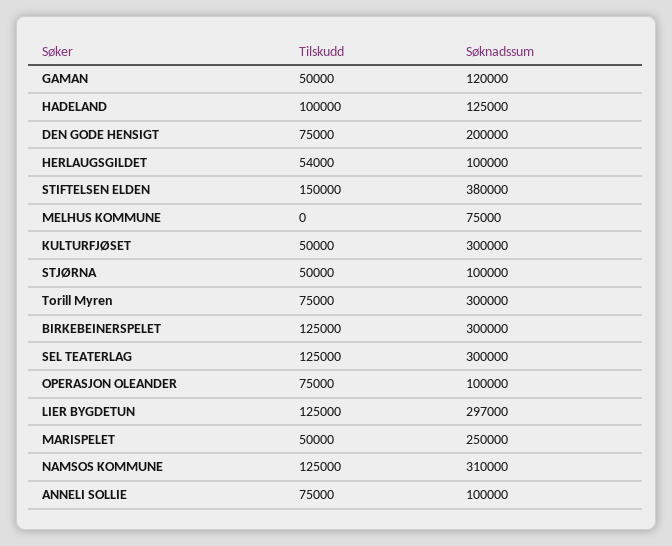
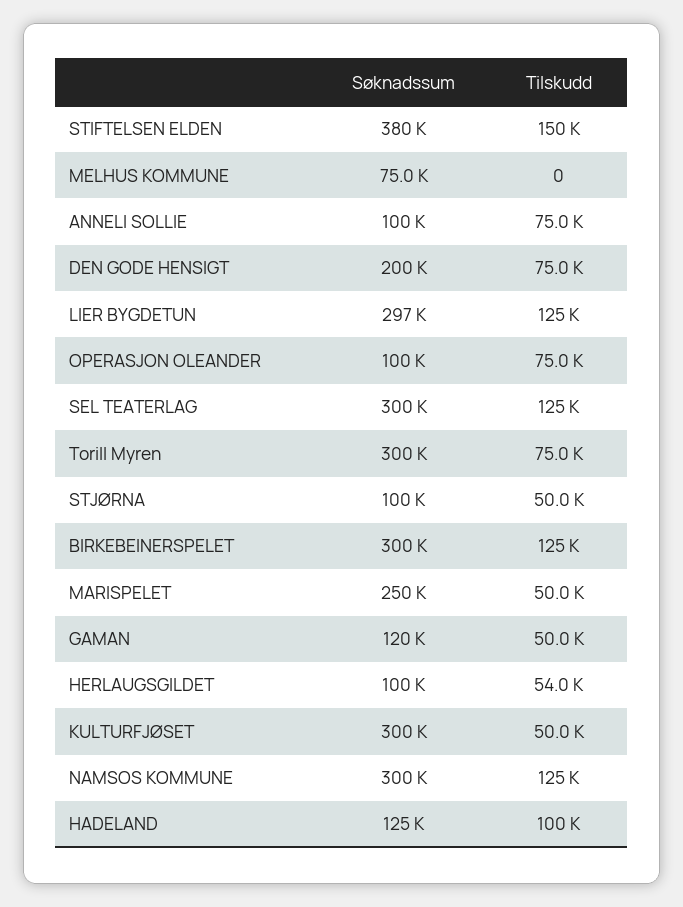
  {
    "Tilskudd": {
      "GAMAN": 50000,
      "HADELAND": 100000,
      "DEN GODE HENSIGT": 75000,
      "HERLAUGSGILDET": 54000,
      "STIFTELSEN ELDEN": 150000,
      "MELHUS KOMMUNE": 0,
      "KULTURFJØSET": 50000,
      "STJØRNA": 50000,
      "Torill Myren": 75000,
      "BIRKEBEINERSPELET": 125000,
      "SEL TEATERLAG": 125000,
      "OPERASJON OLEANDER": 75000,
      "LIER BYGDETUN": 125000,
      "MARISPELET": 50000,
      "NAMSOS KOMMUNE": 125000,
      "ANNELI SOLLIE": 75000
    },
    "Søknadssum": {
      "GAMAN": 120000,
      "HADELAND": 125000,
      "DEN GODE HENSIGT": 200000,
      "HERLAUGSGILDET": 100000,
      "STIFTELSEN ELDEN": 380000,
      "MELHUS KOMMUNE": 75000,
      "KULTURFJØSET": 300000,
      "STJØRNA": 100000,
      "Torill Myren": 300000,
      "BIRKEBEINERSPELET": 300000,
      "SEL TEATERLAG": 300000,
      "OPERASJON OLEANDER": 100000,
      "LIER BYGDETUN": 297000,
      "MARISPELET": 250000,
-     "NAMSOS KOMMUNE": 310000,
+     "NAMSOS KOMMUNE": 300000,
      "ANNELI SOLLIE": 100000
    }
  }

